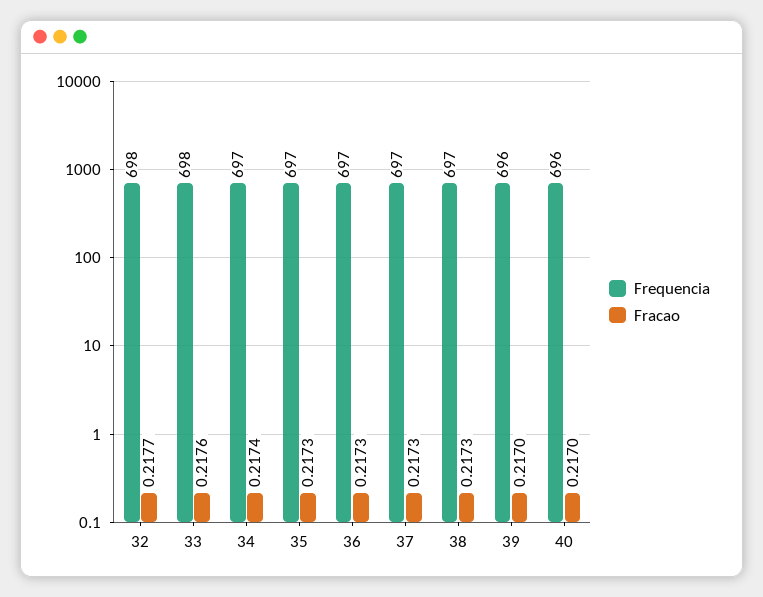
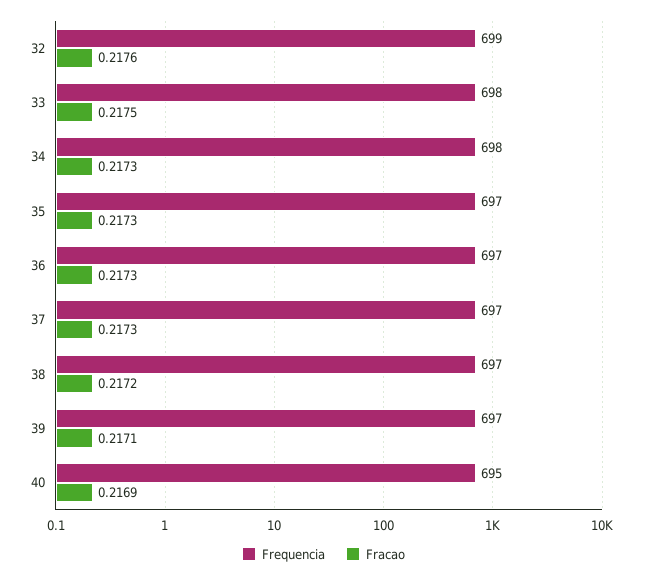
  {
    "Frequencia": {
-     "32": 698,
+     "32": 699,
      "33": 698,
-     "34": 697,
+     "34": 698,
      "35": 697,
      "36": 697,
      "37": 697,
      "38": 697,
-     "39": 696,
+     "39": 697,
-     "40": 696
+     "40": 695
    },
    "Fracao": {
-     "32": 0.2177,
+     "32": 0.2176,
-     "33": 0.2176,
+     "33": 0.2175,
-     "34": 0.2174,
+     "34": 0.2173,
      "35": 0.2173,
      "36": 0.2173,
      "37": 0.2173,
-     "38": 0.2173,
+     "38": 0.2172,
-     "39": 0.217,
+     "39": 0.2171,
-     "40": 0.217
+     "40": 0.2169
    }
  }

